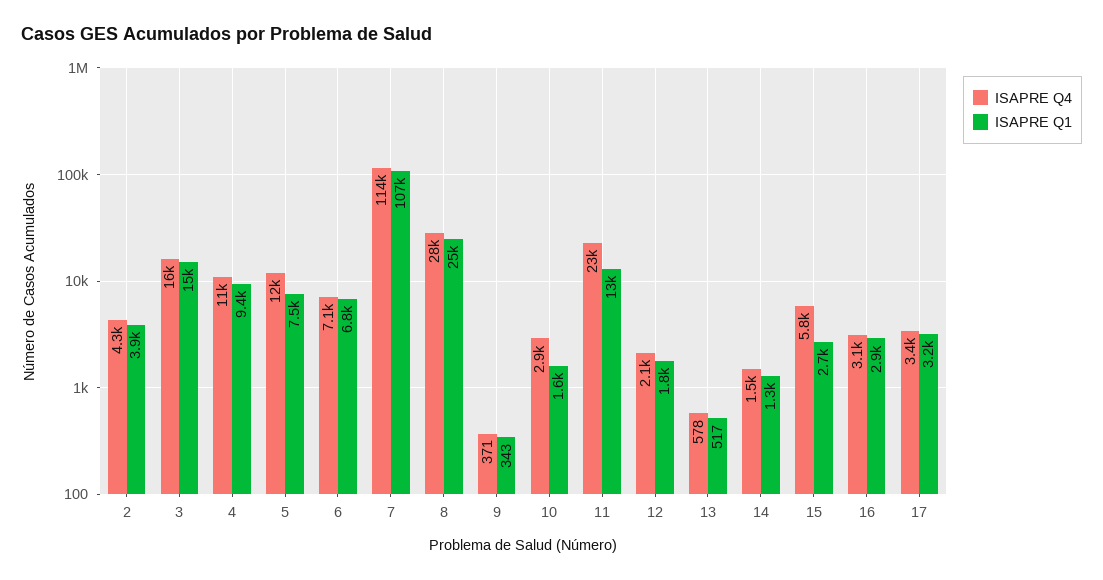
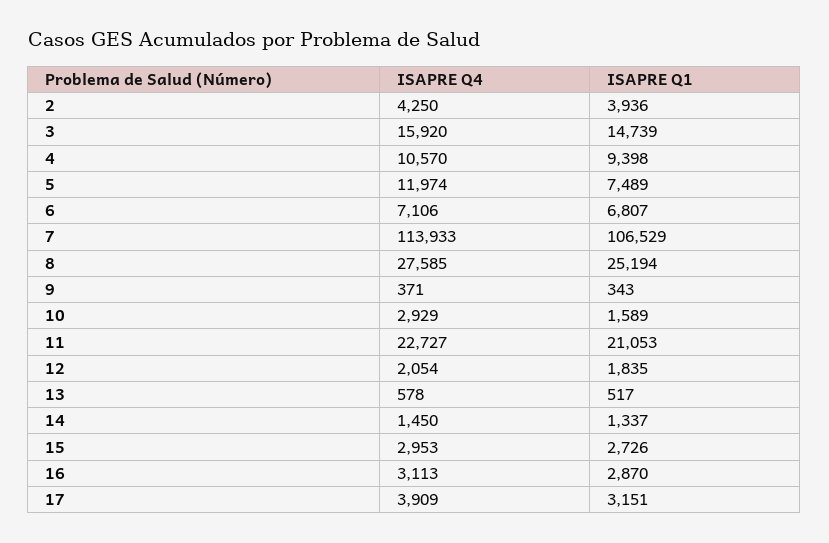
  {
    "ISAPRE Q4": {
      "2": 4250,
      "3": 15920,
      "4": 10570,
      "5": 11974,
      "6": 7106,
      "7": 113933,
      "8": 27585,
      "9": 371,
      "10": 2929,
      "11": 22727,
      "12": 2054,
      "13": 578,
      "14": 1450,
-     "15": 5800,
+     "15": 2953,
      "16": 3113,
-     "17": 3400
+     "17": 3909
    },
    "ISAPRE Q1": {
      "2": 3936,
      "3": 14739,
      "4": 9398,
      "5": 7489,
      "6": 6807,
      "7": 106529,
      "8": 25194,
      "9": 343,
      "10": 1589,
-     "11": 13000,
+     "11": 21053,
      "12": 1835,
      "13": 517,
      "14": 1337,
      "15": 2726,
      "16": 2870,
      "17": 3151
    }
  }

